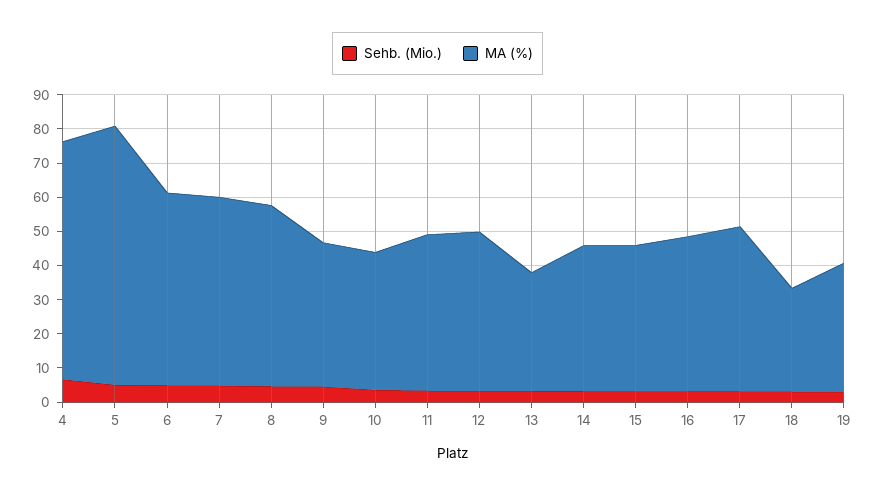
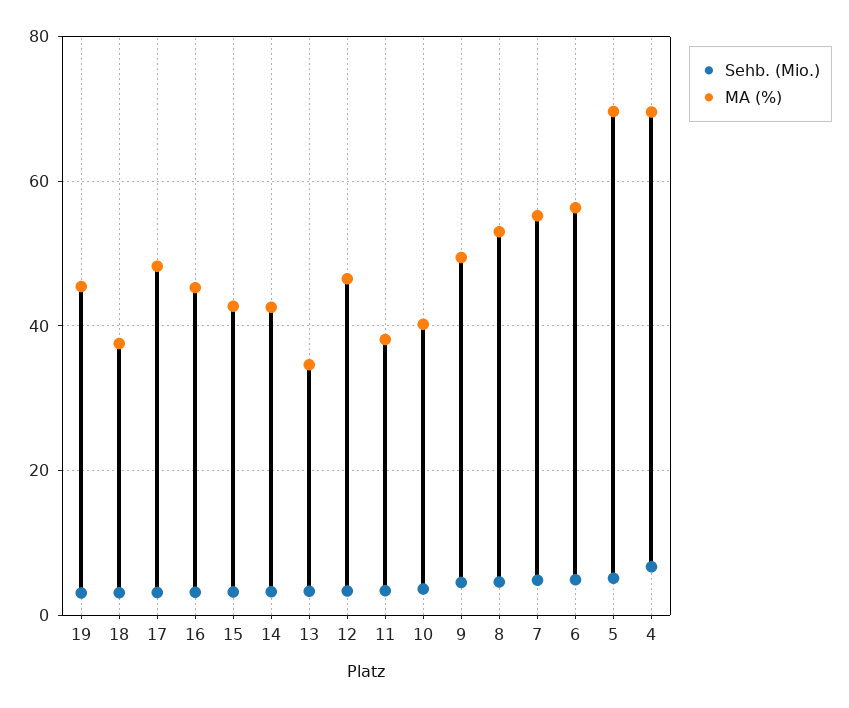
  {
    "Sehb. (Mio.)": {
      "4": 6,
      "5": 6,
      "6": 4,
      "7": 4,
      "8": 4,
      "9": 4,
      "10": 4,
      "11": 4,
      "12": 4,
      "13": 4,
      "14": 4,
      "15": 4,
      "16": 4,
      "17": 4,
      "18": 4,
      "19": 4
    },
    "MA (%)": {
      "4": 70,
-     "5": 75,
+     "5": 70,
      "6": 56,
      "7": 56,
      "8": 54,
-     "9": 42.5,
+     "9": 50,
      "10": 40,
-     "11": 45,
+     "11": 38,
      "12": 46,
      "13": 34,
      "14": 42,
      "15": 42,
      "16": 46,
      "17": 48,
-     "18": 30,
+     "18": 38,
-     "19": 37.5
+     "19": 46
    }
  }

